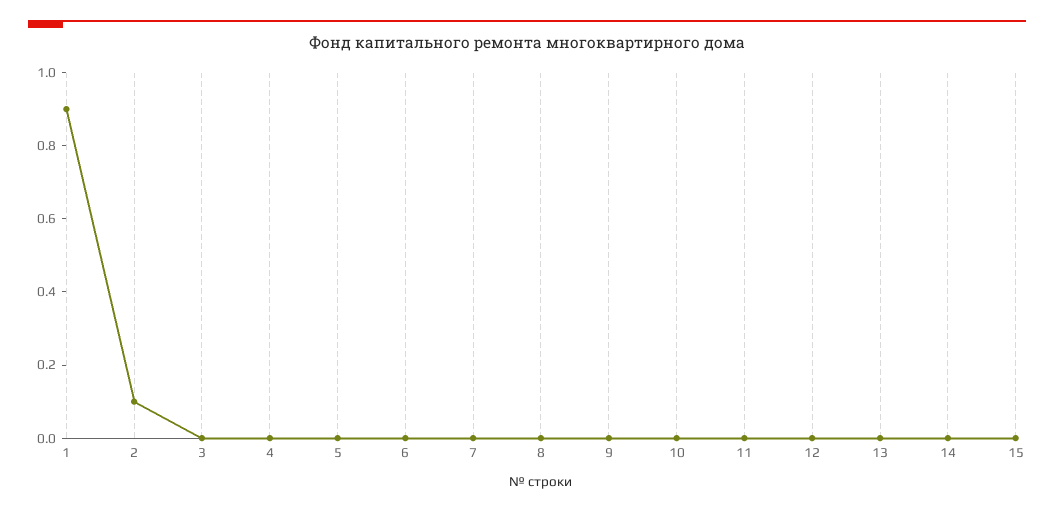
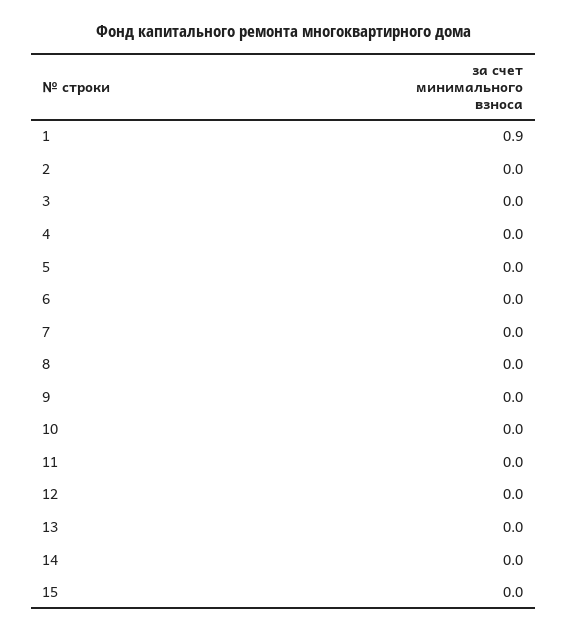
  {
    "1": 0.9,
-   "2": 0.1,
+   "2": 0,
    "3": 0,
    "4": 0,
    "5": 0,
    "6": 0,
    "7": 0,
    "8": 0,
    "9": 0,
    "10": 0,
    "11": 0,
    "12": 0,
    "13": 0,
    "14": 0,
    "15": 0
  }

